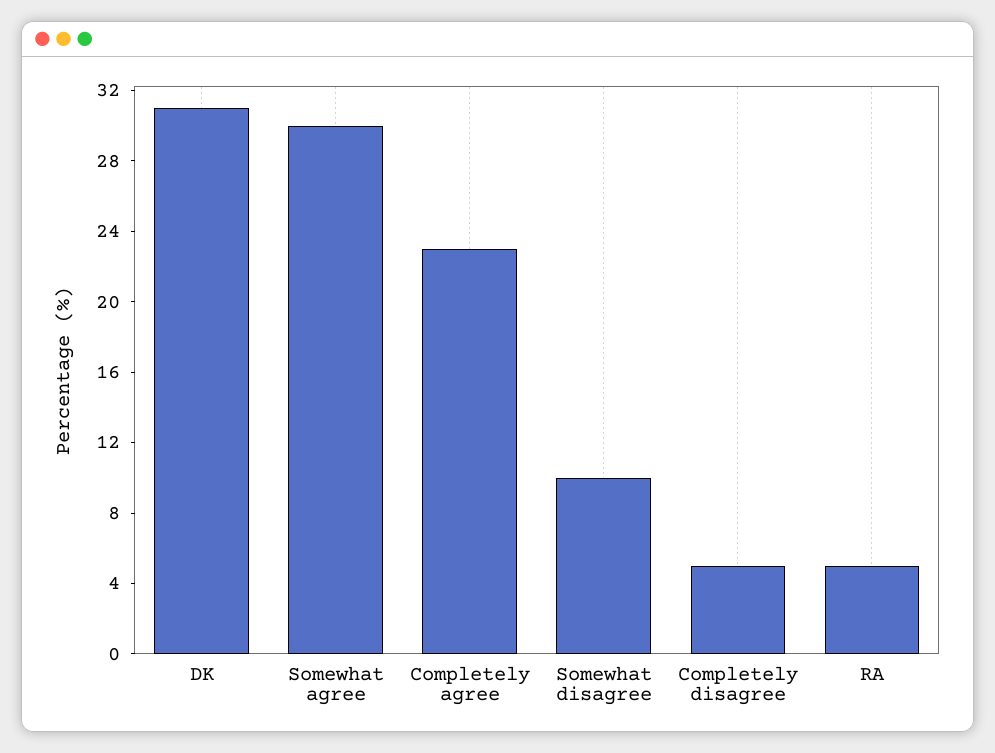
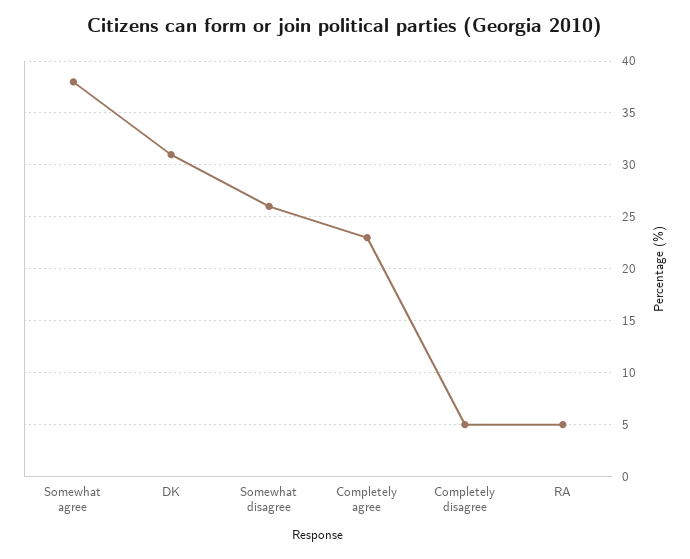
  {
    "DK": 31,
-   "Somewhat agree": 30,
+   "Somewhat agree": 38,
    "Completely agree": 23,
-   "Somewhat disagree": 10,
+   "Somewhat disagree": 26,
    "Completely disagree": 5,
    "RA": 5
  }

